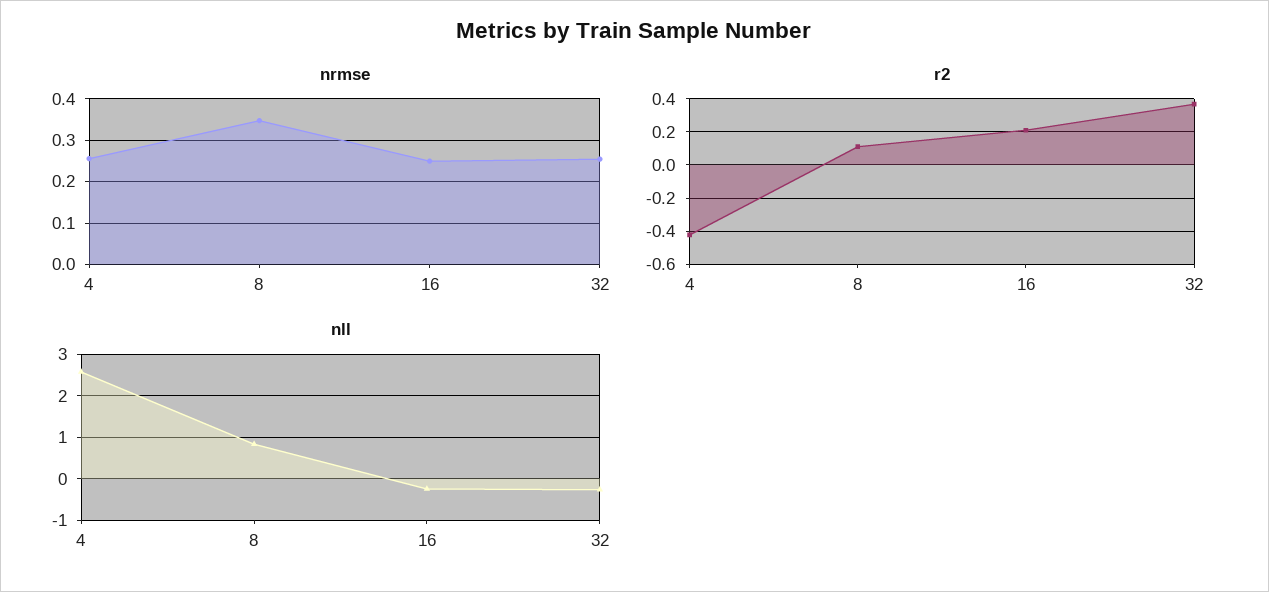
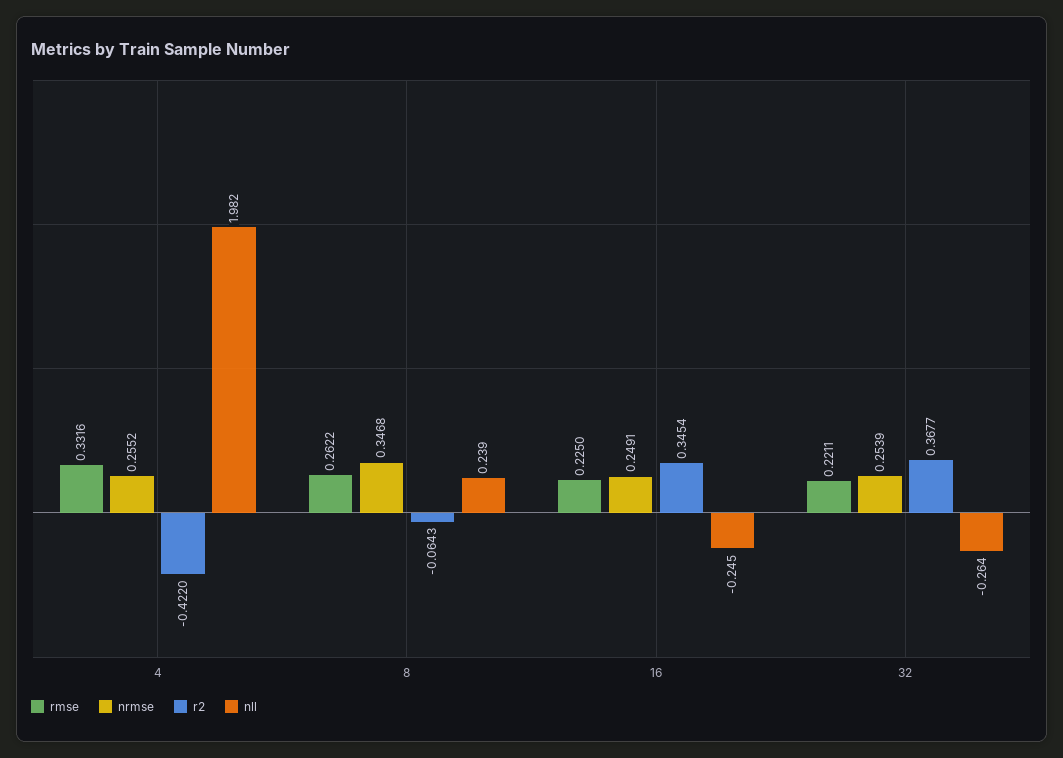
  {
    "nrmse": {
      "4": 0.2552,
      "8": 0.3468,
      "16": 0.2491,
      "32": 0.2539
    },
    "r2": {
      "4": -0.422,
-     "8": 0.1,
+     "8": -0.0643,
-     "16": 0.2,
+     "16": 0.3454,
      "32": 0.3677
    },
    "nll": {
-     "4": 2.6,
+     "4": 1.982,
-     "8": 0.8,
+     "8": 0.239,
      "16": -0.245,
      "32": -0.264
-   }
+   },
+   "rmse": {
+     "4": 0.3316,
+     "8": 0.2622,
+     "16": 0.225,
+     "32": 0.2211
+   }
  }

